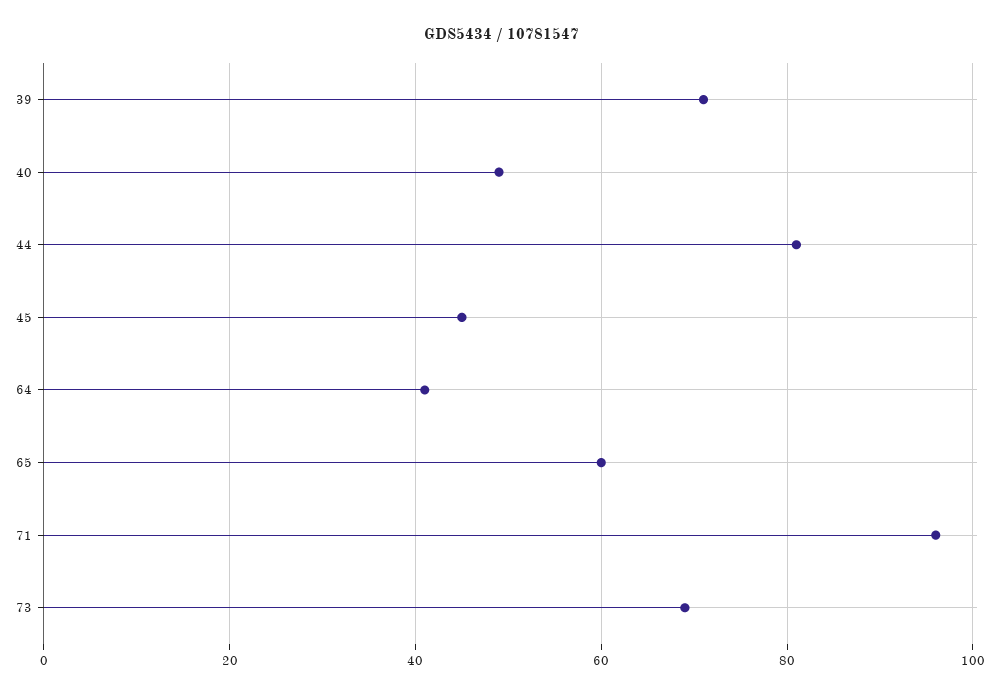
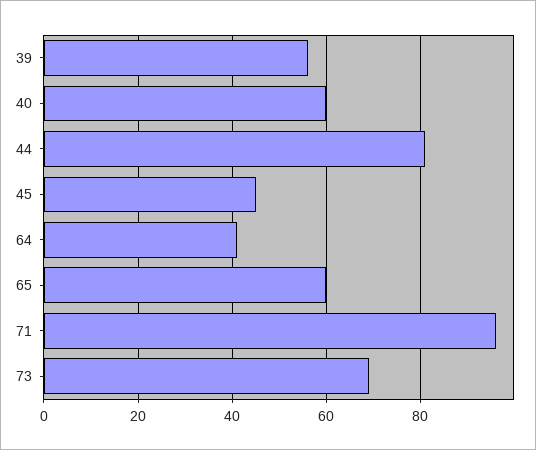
  {
-   "39": 70,
+   "39": 55,
-   "40": 50,
+   "40": 60,
    "44": 80,
    "45": 45,
    "64": 40,
    "65": 60,
    "71": 95,
    "73": 70
  }

